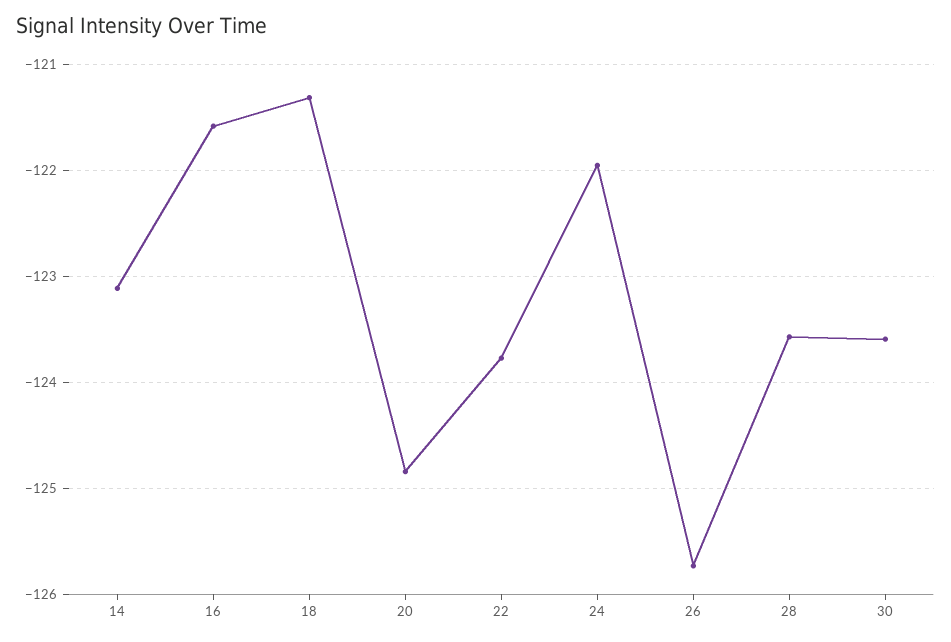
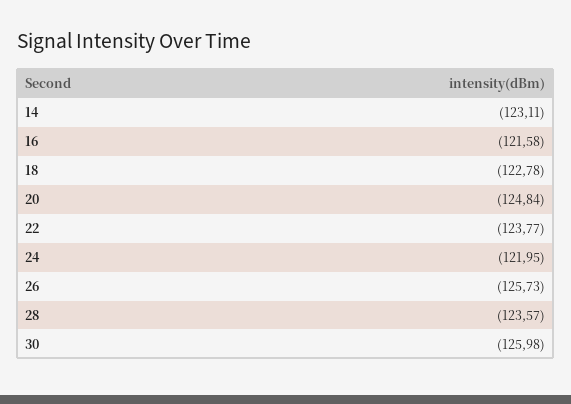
  {
    "14": -123.11,
    "16": -121.58,
-   "18": -121.3,
+   "18": -122.78,
    "20": -124.84,
    "22": -123.77,
    "24": -121.95,
    "26": -125.73,
    "28": -123.57,
-   "30": -123.6
+   "30": -125.98
  }

